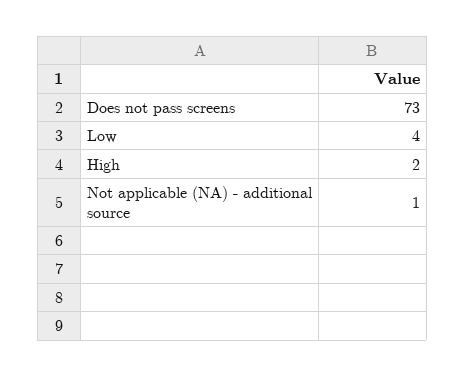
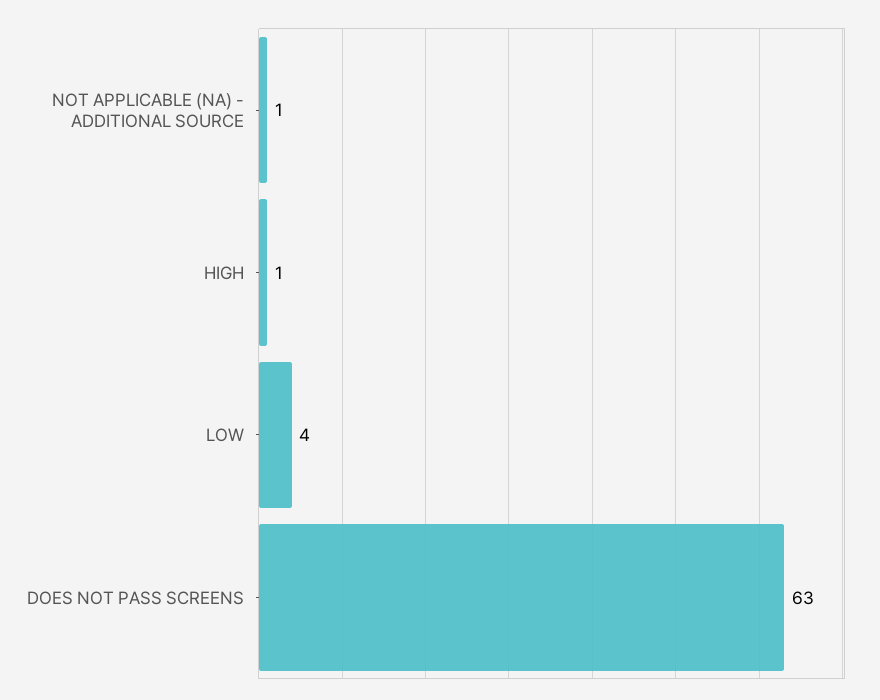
  {
-   "Does not pass screens": 73,
+   "Does not pass screens": 63,
    "Low": 4,
-   "High": 2,
+   "High": 1,
    "Not applicable (NA) - additional source": 1
  }

